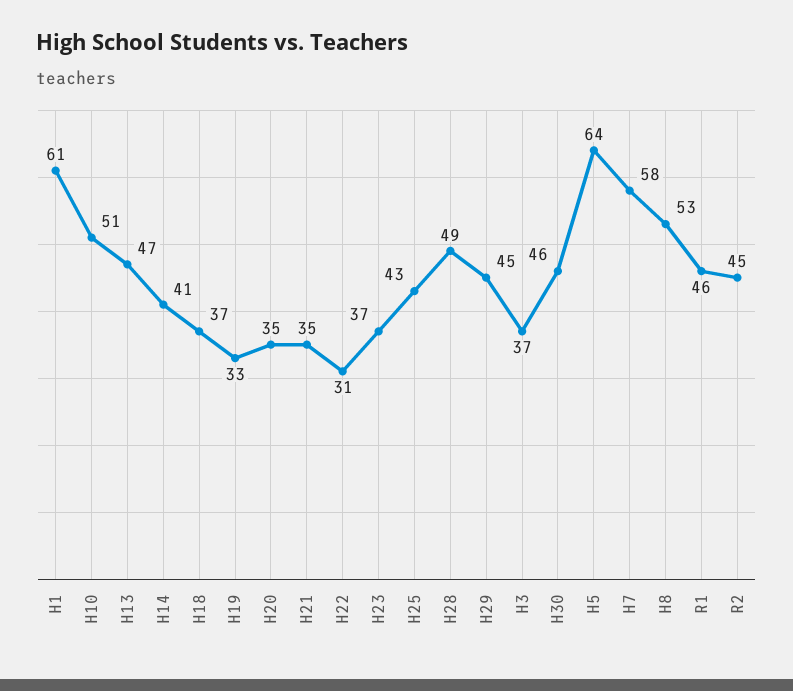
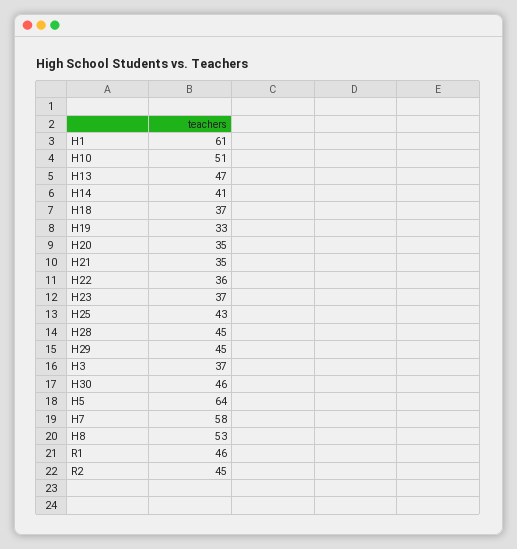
  {
    "H1": 61,
    "H10": 51,
    "H13": 47,
    "H14": 41,
    "H18": 37,
    "H19": 33,
    "H20": 35,
    "H21": 35,
-   "H22": 31,
+   "H22": 36,
    "H23": 37,
    "H25": 43,
-   "H28": 49,
+   "H28": 45,
    "H29": 45,
    "H3": 37,
    "H30": 46,
    "H5": 64,
    "H7": 58,
    "H8": 53,
    "R1": 46,
    "R2": 45
  }

